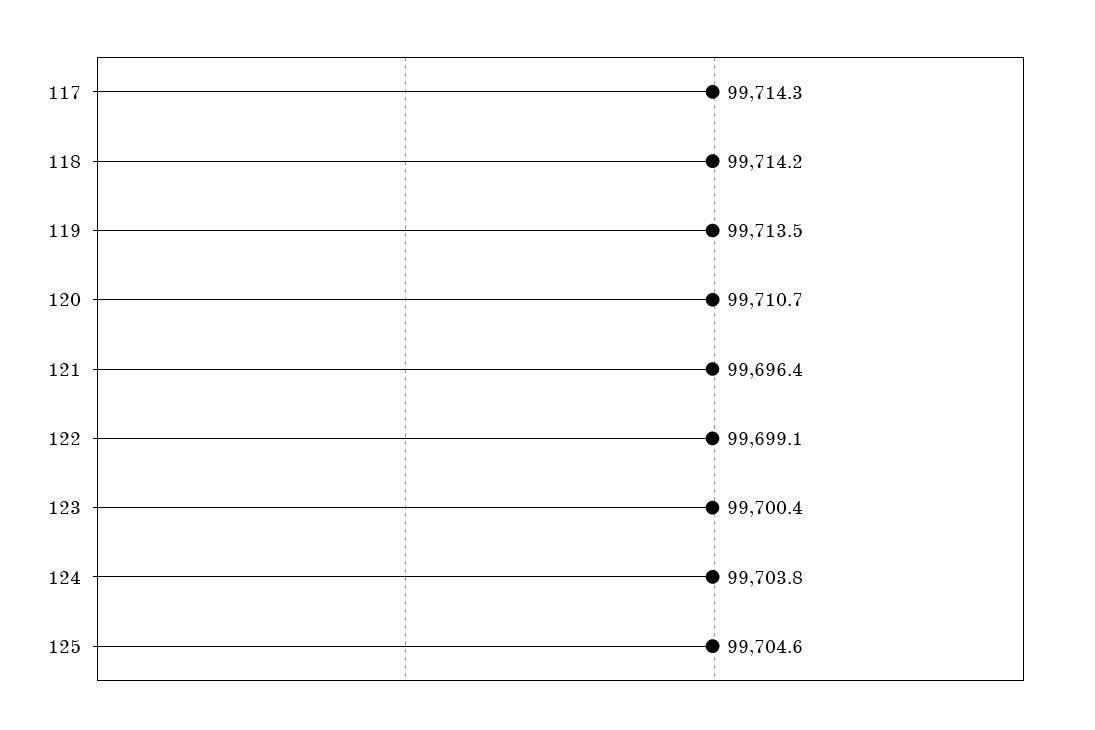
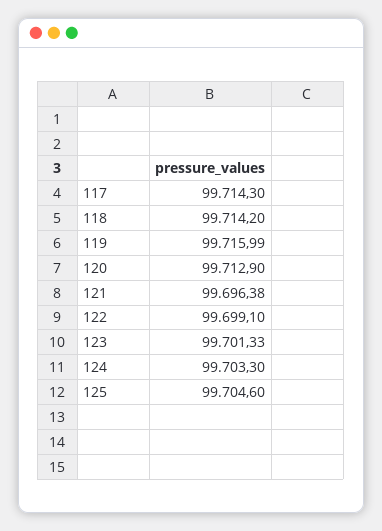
  {
    "117": 99714.3,
    "118": 99714.2,
-   "119": 99713.5,
+   "119": 99715.99,
-   "120": 99710.7,
+   "120": 99712.9,
    "121": 99696.38,
    "122": 99699.1,
-   "123": 99700.4,
+   "123": 99701.33,
-   "124": 99703.8,
+   "124": 99703.3,
    "125": 99704.6
  }

